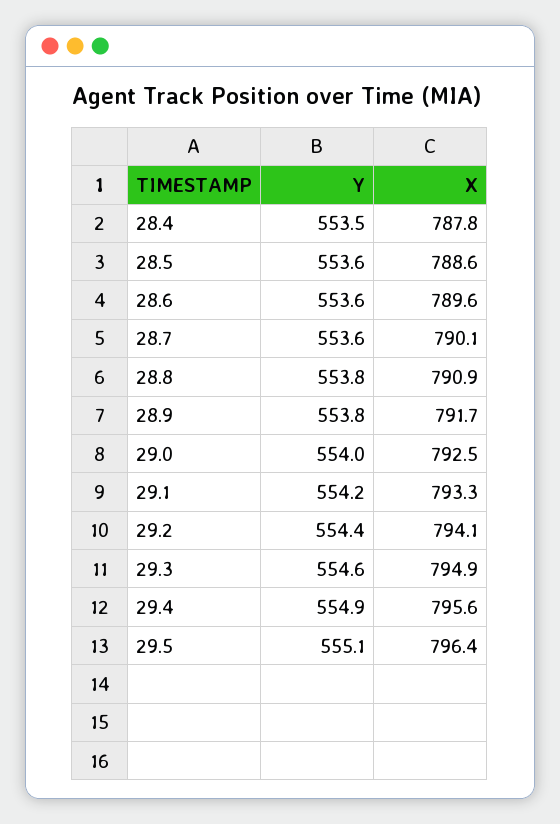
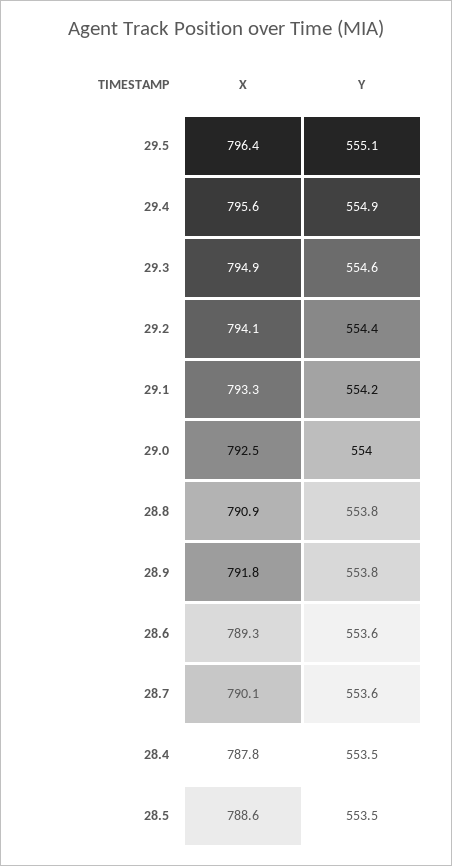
  {
    "Y": {
      "28.4": 553.5,
-     "28.5": 553.6,
+     "28.5": 553.5,
      "28.6": 553.6,
      "28.7": 553.6,
      "28.8": 553.8,
      "28.9": 553.8,
      "29.0": 554,
      "29.1": 554.2,
      "29.2": 554.4,
      "29.3": 554.6,
      "29.4": 554.9,
      "29.5": 555.1
    },
    "X": {
      "28.4": 787.8,
      "28.5": 788.6,
-     "28.6": 789.6,
+     "28.6": 789.3,
      "28.7": 790.1,
      "28.8": 790.9,
-     "28.9": 791.7,
+     "28.9": 791.8,
      "29.0": 792.5,
      "29.1": 793.3,
      "29.2": 794.1,
      "29.3": 794.9,
      "29.4": 795.6,
      "29.5": 796.4
    }
  }

